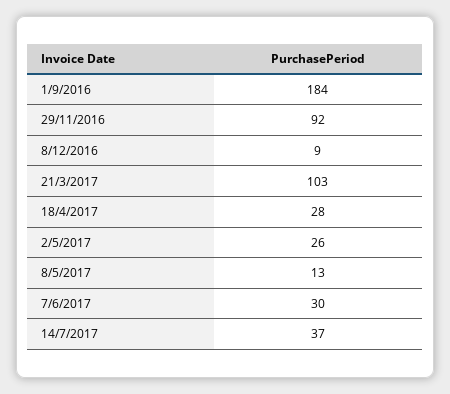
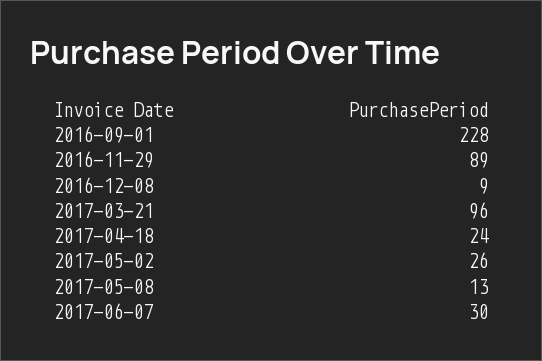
  {
-   "1/9/2016": 184,
+   "1/9/2016": 228,
-   "29/11/2016": 92,
+   "29/11/2016": 89,
    "8/12/2016": 9,
-   "21/3/2017": 103,
+   "21/3/2017": 96,
-   "18/4/2017": 28,
+   "18/4/2017": 24,
    "2/5/2017": 26,
    "8/5/2017": 13,
-   "7/6/2017": 30,
+   "7/6/2017": 30
-   "14/7/2017": 37
  }

